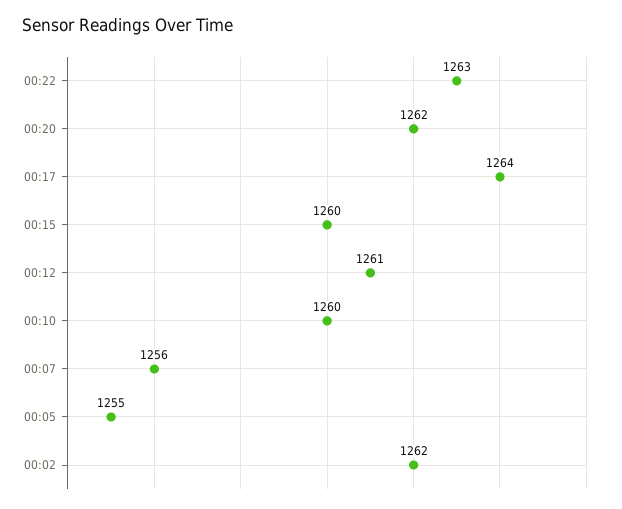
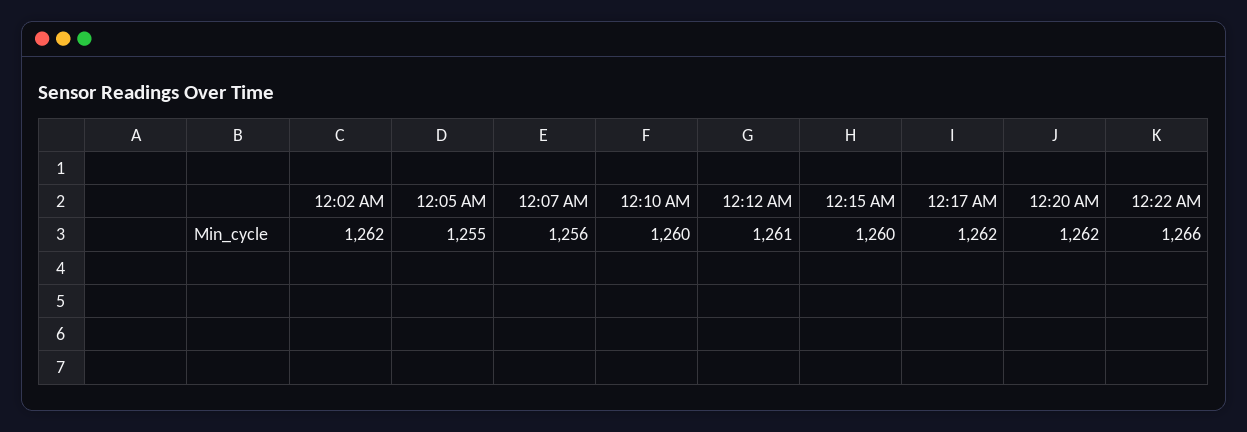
  {
-   "00:22": 1263,
+   "00:22": 1266,
    "00:20": 1262,
-   "00:17": 1264,
+   "00:17": 1262,
    "00:15": 1260,
    "00:12": 1261,
    "00:10": 1260,
    "00:07": 1256,
    "00:05": 1255,
    "00:02": 1262
  }

